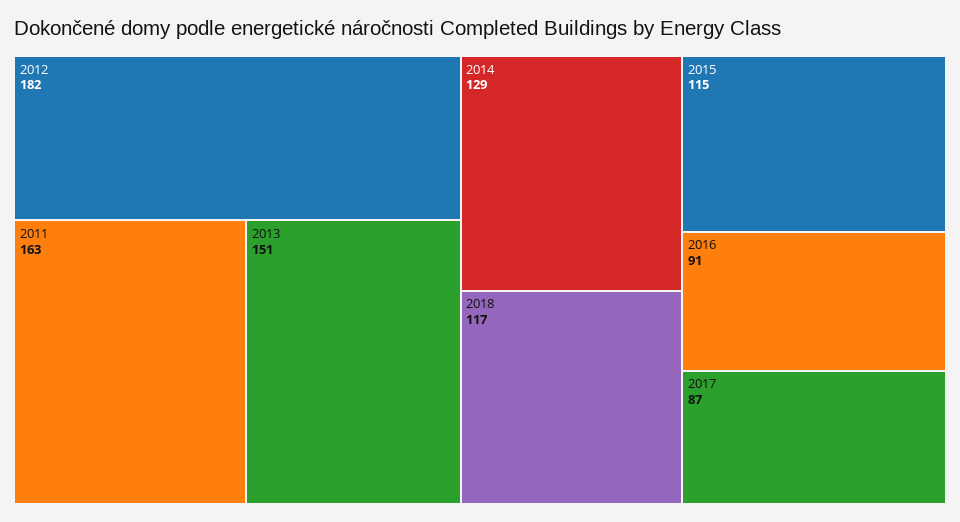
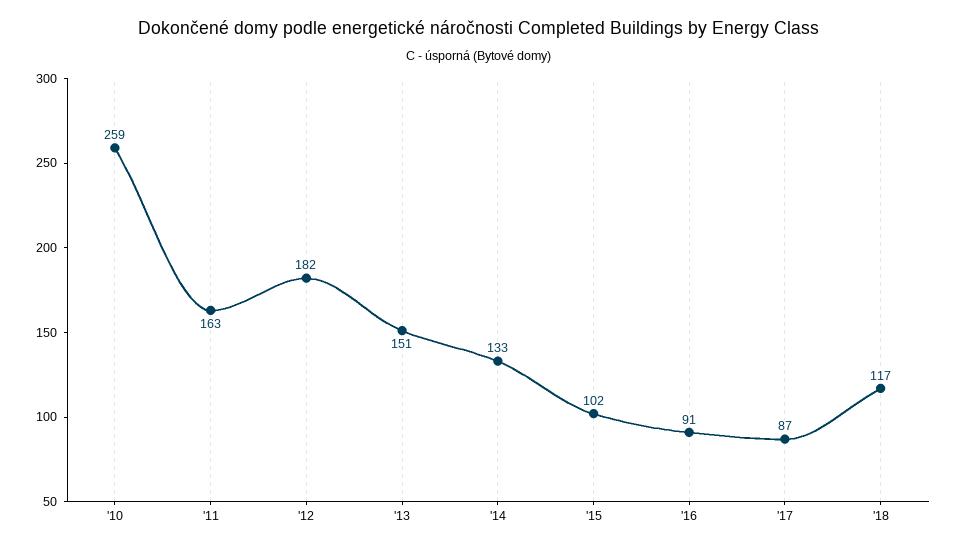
  {
    "2012": 182,
    "2011": 163,
    "2013": 151,
-   "2014": 129,
+   "2014": 133,
    "2018": 117,
-   "2015": 115,
+   "2015": 102,
    "2016": 91,
-   "2017": 87
+   "2017": 87,
+   "'10": 259
  }

